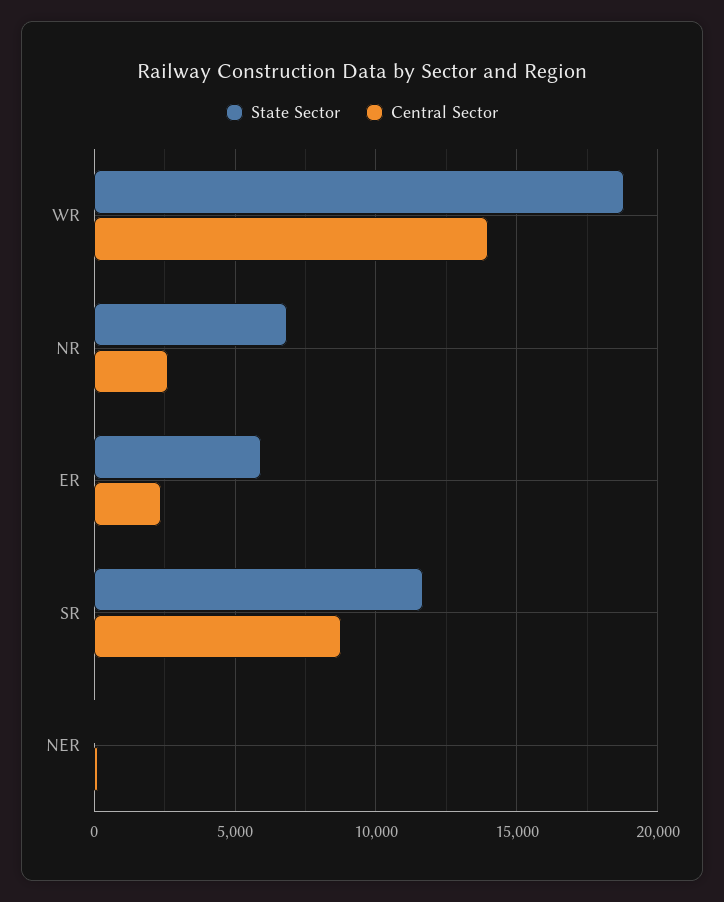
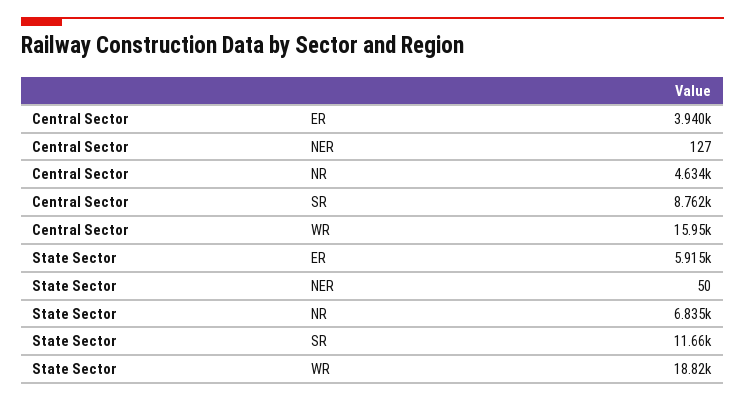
  {
    "State Sector": {
      "WR": 18820,
      "NR": 6835,
      "ER": 5915,
      "SR": 11660,
      "NER": 50
    },
    "Central Sector": {
-     "WR": 14000,
+     "WR": 15950,
-     "NR": 2500,
+     "NR": 4634,
-     "ER": 2500,
+     "ER": 3940,
      "SR": 8762,
      "NER": 127
    }
  }

